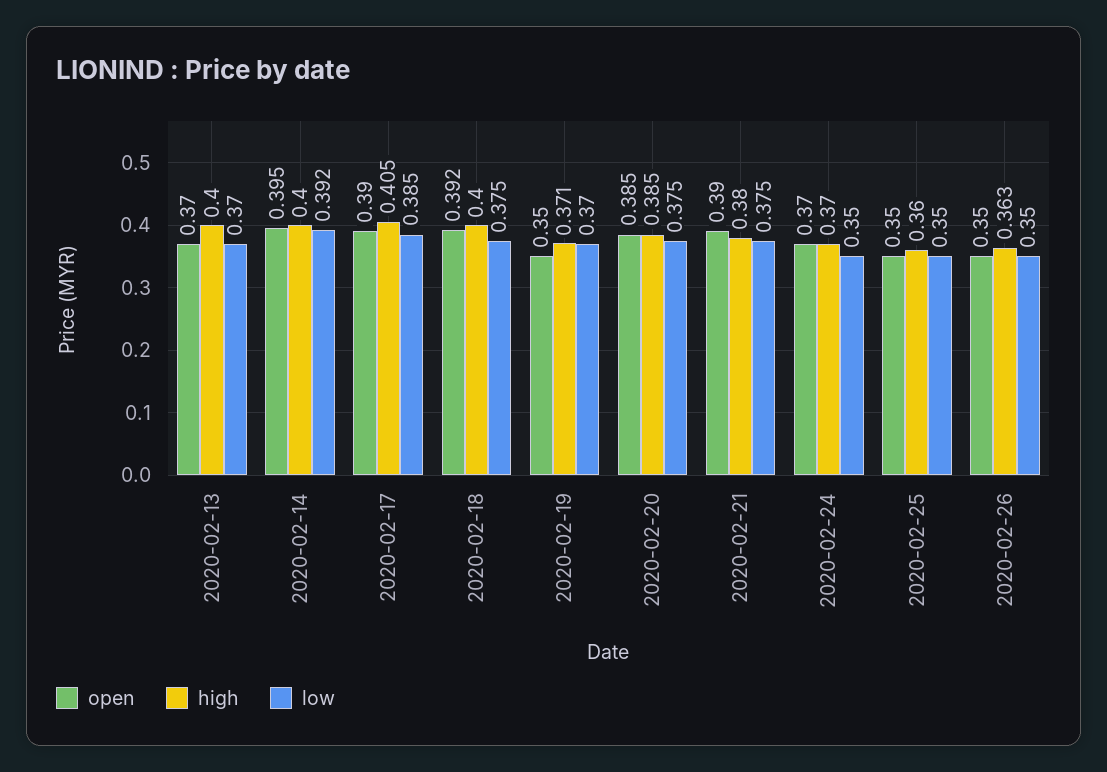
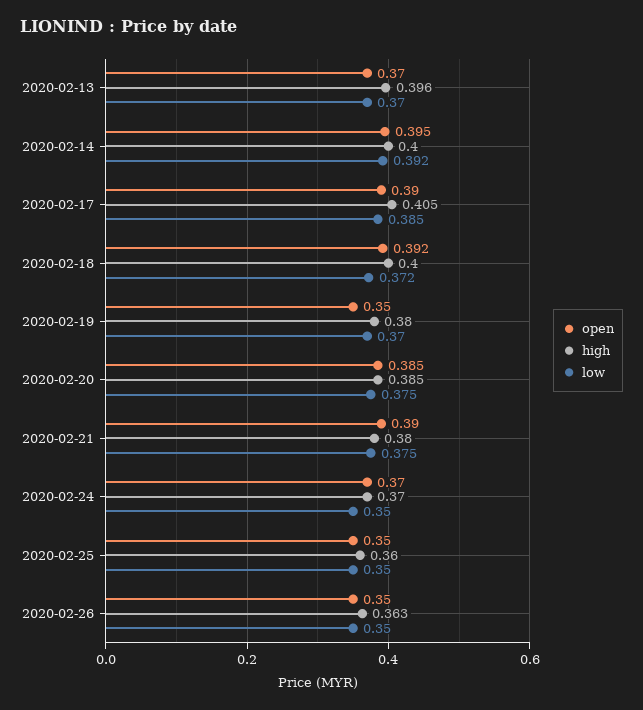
  {
    "open": {
      "2020-02-13": 0.37,
      "2020-02-14": 0.395,
      "2020-02-17": 0.39,
      "2020-02-18": 0.392,
      "2020-02-19": 0.35,
      "2020-02-20": 0.385,
      "2020-02-21": 0.39,
      "2020-02-24": 0.37,
      "2020-02-25": 0.35,
      "2020-02-26": 0.35
    },
    "high": {
-     "2020-02-13": 0.4,
+     "2020-02-13": 0.396,
      "2020-02-14": 0.4,
      "2020-02-17": 0.405,
      "2020-02-18": 0.4,
-     "2020-02-19": 0.371,
+     "2020-02-19": 0.38,
      "2020-02-20": 0.385,
      "2020-02-21": 0.38,
      "2020-02-24": 0.37,
      "2020-02-25": 0.36,
      "2020-02-26": 0.363
    },
    "low": {
      "2020-02-13": 0.37,
      "2020-02-14": 0.392,
      "2020-02-17": 0.385,
-     "2020-02-18": 0.375,
+     "2020-02-18": 0.372,
      "2020-02-19": 0.37,
      "2020-02-20": 0.375,
      "2020-02-21": 0.375,
      "2020-02-24": 0.35,
      "2020-02-25": 0.35,
      "2020-02-26": 0.35
    }
  }

